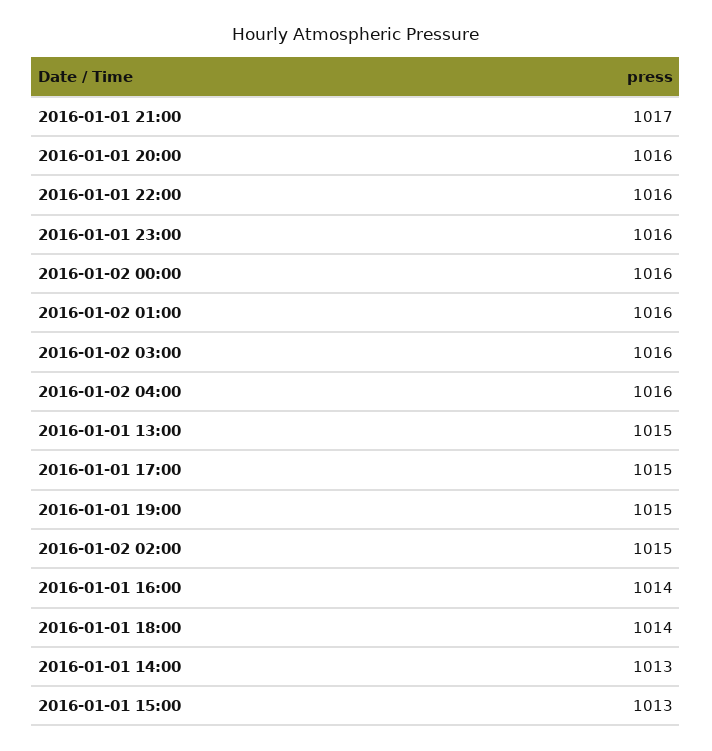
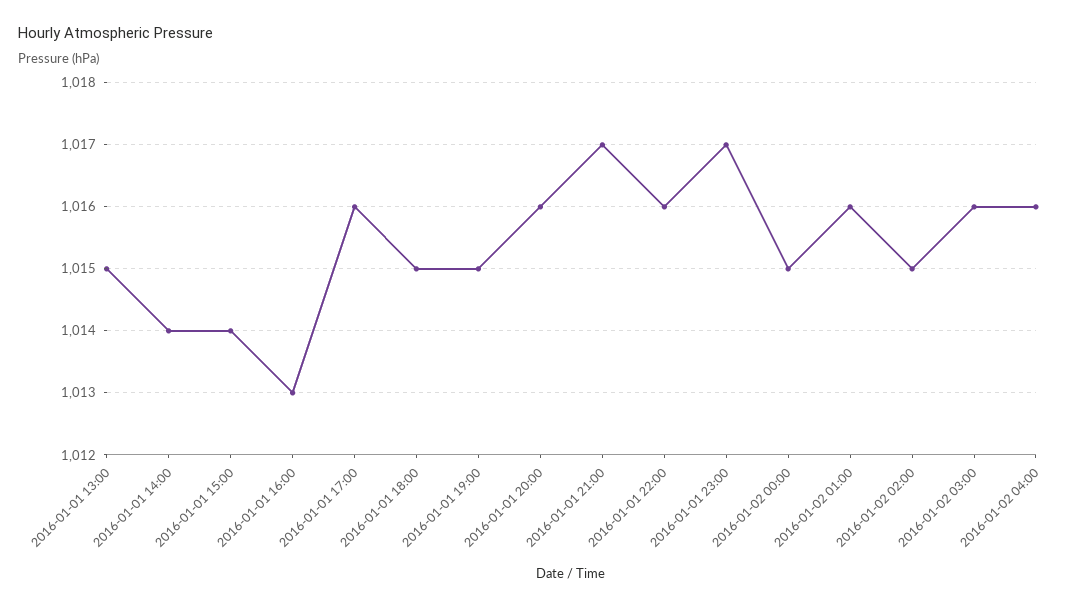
  {
    "2016-01-01 21:00": 1017,
    "2016-01-01 20:00": 1016,
    "2016-01-01 22:00": 1016,
-   "2016-01-01 23:00": 1016,
+   "2016-01-01 23:00": 1017,
-   "2016-01-02 00:00": 1016,
+   "2016-01-02 00:00": 1015,
    "2016-01-02 01:00": 1016,
    "2016-01-02 03:00": 1016,
    "2016-01-02 04:00": 1016,
    "2016-01-01 13:00": 1015,
-   "2016-01-01 17:00": 1015,
+   "2016-01-01 17:00": 1016,
    "2016-01-01 19:00": 1015,
    "2016-01-02 02:00": 1015,
-   "2016-01-01 16:00": 1014,
+   "2016-01-01 16:00": 1013,
-   "2016-01-01 18:00": 1014,
+   "2016-01-01 18:00": 1015,
-   "2016-01-01 14:00": 1013,
+   "2016-01-01 14:00": 1014,
-   "2016-01-01 15:00": 1013
+   "2016-01-01 15:00": 1014
  }

